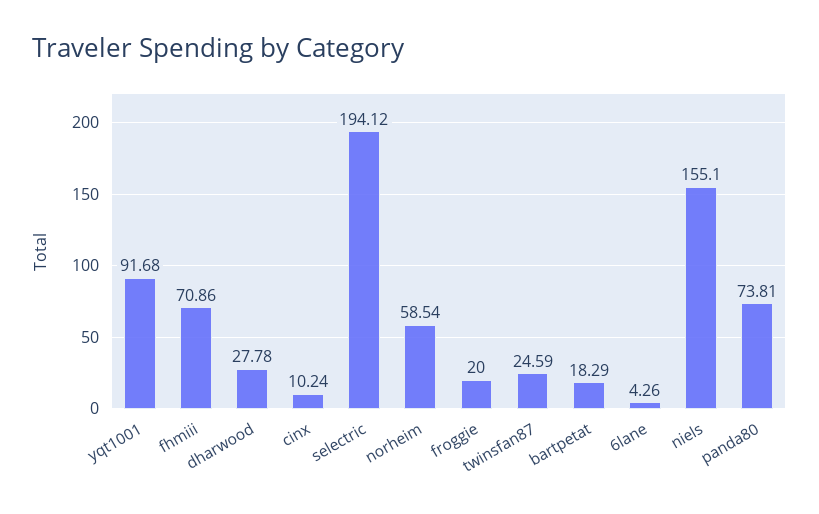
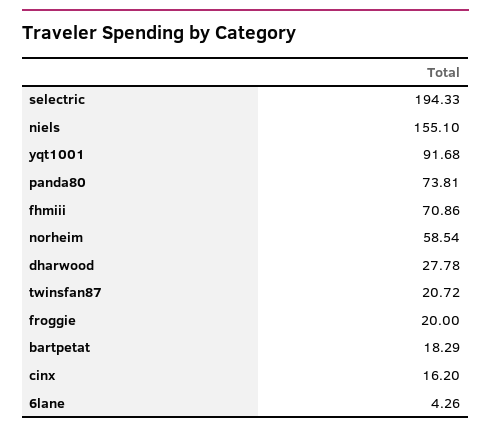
  {
    "yqt1001": 91.68,
    "fhmiii": 70.86,
    "dharwood": 27.78,
-   "cinx": 10.24,
+   "cinx": 16.2,
-   "selectric": 194.12,
+   "selectric": 194.33,
    "norheim": 58.54,
    "froggie": 20,
-   "twinsfan87": 24.59,
+   "twinsfan87": 20.72,
    "bartpetat": 18.29,
    "6lane": 4.26,
    "niels": 155.1,
    "panda80": 73.81
  }

